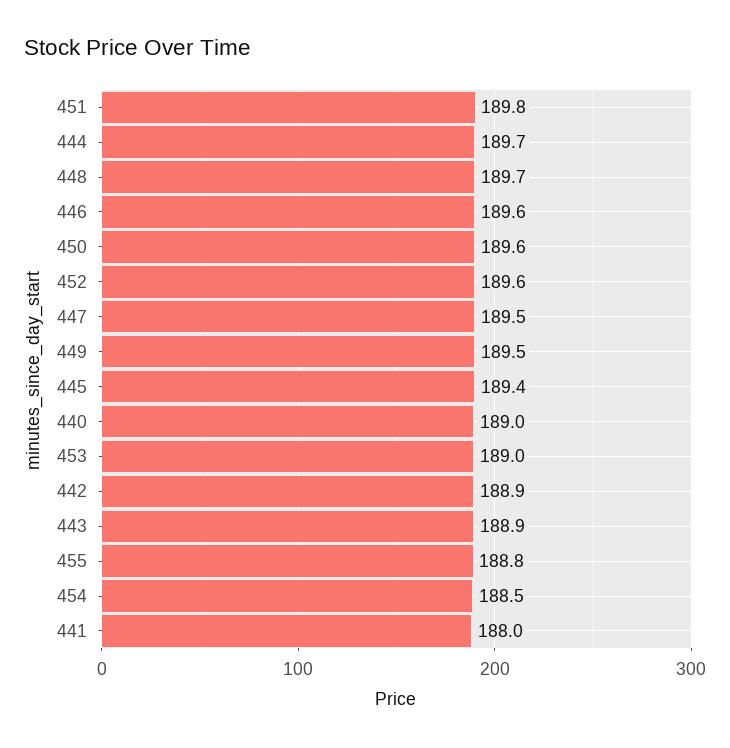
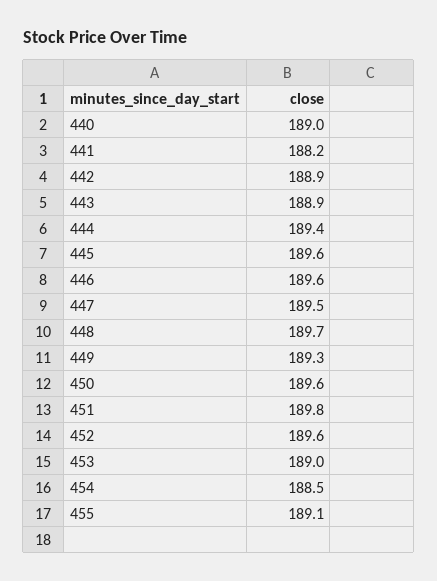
  {
    "451": 189.8,
-   "444": 189.7,
+   "444": 189.4,
    "448": 189.7,
    "446": 189.6,
    "450": 189.6,
    "452": 189.6,
    "447": 189.5,
-   "449": 189.5,
+   "449": 189.3,
-   "445": 189.4,
+   "445": 189.6,
    "440": 189,
    "453": 189,
    "442": 188.9,
    "443": 188.9,
-   "455": 188.8,
+   "455": 189.1,
    "454": 188.5,
-   "441": 188
+   "441": 188.2
  }

